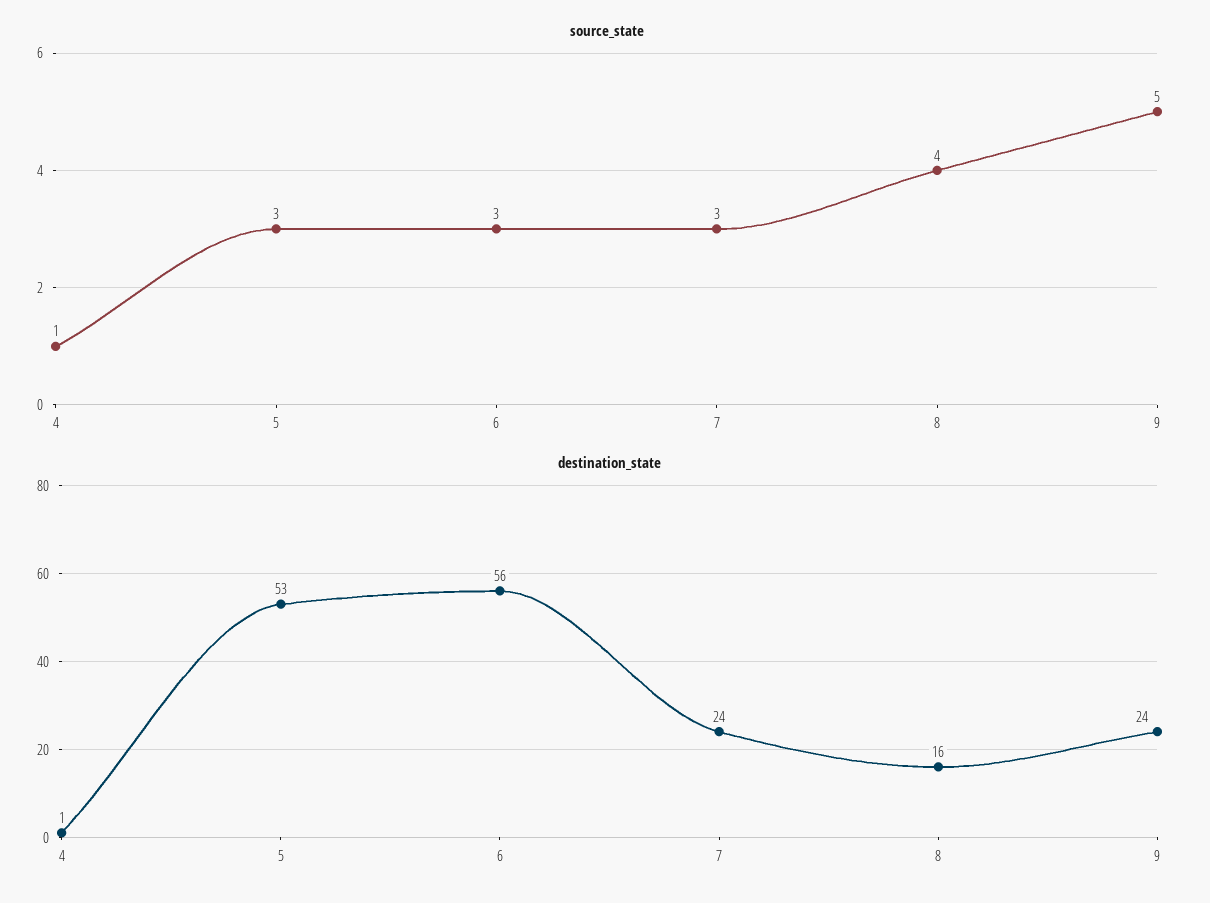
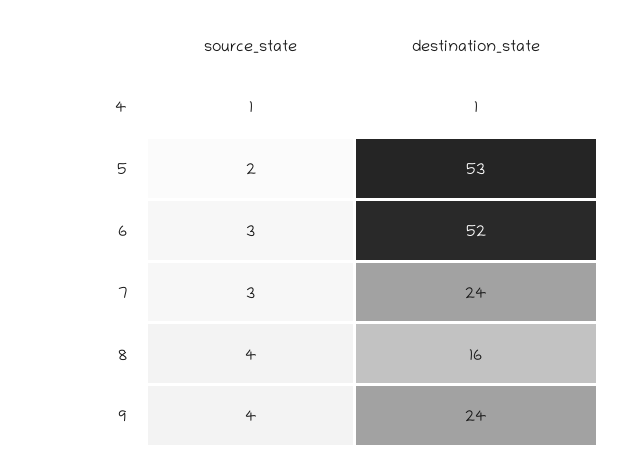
  {
    "source_state": {
      "4": 1,
-     "5": 3,
+     "5": 2,
      "6": 3,
      "7": 3,
      "8": 4,
-     "9": 5
+     "9": 4
    },
    "destination_state": {
      "4": 1,
      "5": 53,
-     "6": 56,
+     "6": 52,
      "7": 24,
      "8": 16,
      "9": 24
    }
  }

